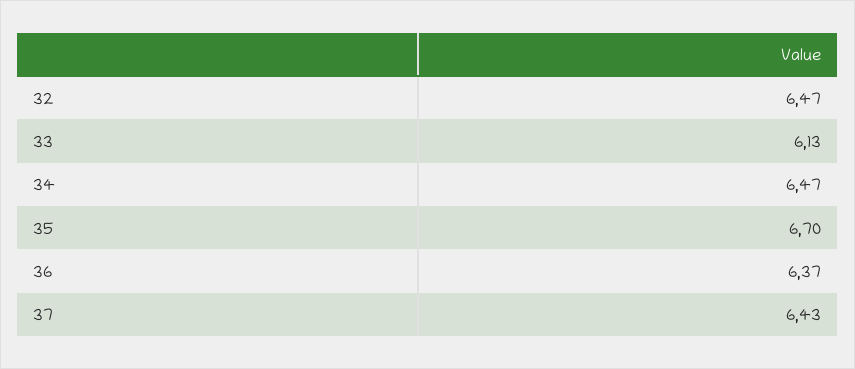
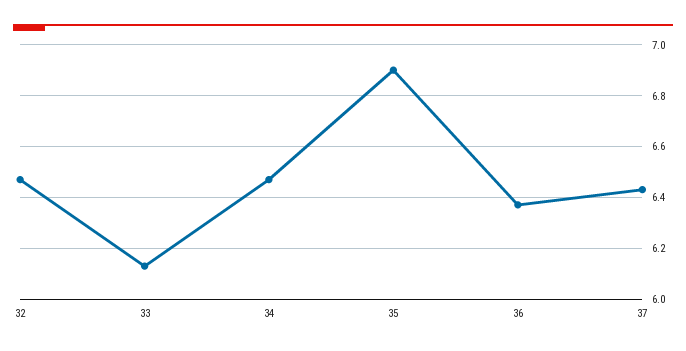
  {
    "32": 6.47,
    "33": 6.13,
    "34": 6.47,
-   "35": 6.7,
+   "35": 6.9,
    "36": 6.37,
    "37": 6.43
  }

